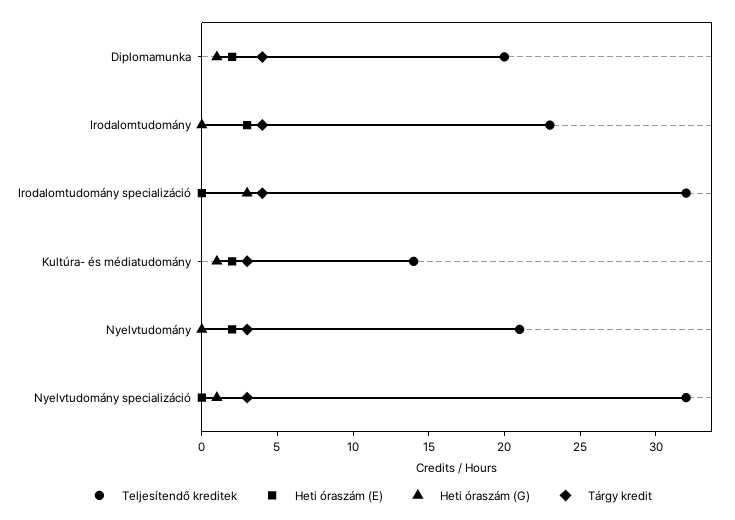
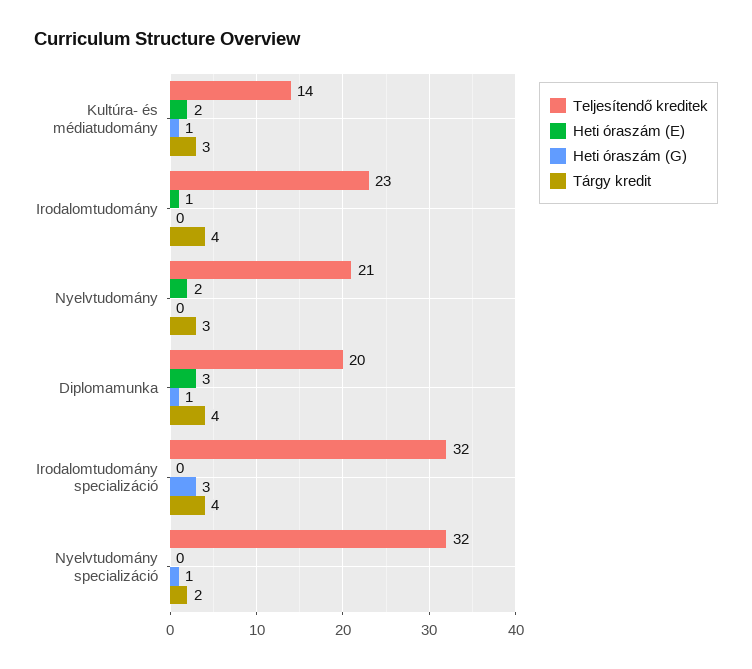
  {
    "Teljesítendő kreditek": {
      "Diplomamunka": 20,
      "Irodalomtudomány": 23,
      "Irodalomtudomány specializáció": 32,
      "Kultúra- és médiatudomány": 14,
      "Nyelvtudomány": 21,
      "Nyelvtudomány specializáció": 32
    },
    "Heti óraszám (E)": {
-     "Diplomamunka": 2,
+     "Diplomamunka": 3,
-     "Irodalomtudomány": 3,
+     "Irodalomtudomány": 1,
      "Irodalomtudomány specializáció": 0,
      "Kultúra- és médiatudomány": 2,
      "Nyelvtudomány": 2,
      "Nyelvtudomány specializáció": 0
    },
    "Heti óraszám (G)": {
      "Diplomamunka": 1,
      "Irodalomtudomány": 0,
      "Irodalomtudomány specializáció": 3,
      "Kultúra- és médiatudomány": 1,
      "Nyelvtudomány": 0,
      "Nyelvtudomány specializáció": 1
    },
    "Tárgy kredit": {
      "Diplomamunka": 4,
      "Irodalomtudomány": 4,
      "Irodalomtudomány specializáció": 4,
      "Kultúra- és médiatudomány": 3,
      "Nyelvtudomány": 3,
-     "Nyelvtudomány specializáció": 3
+     "Nyelvtudomány specializáció": 2
    }
  }

